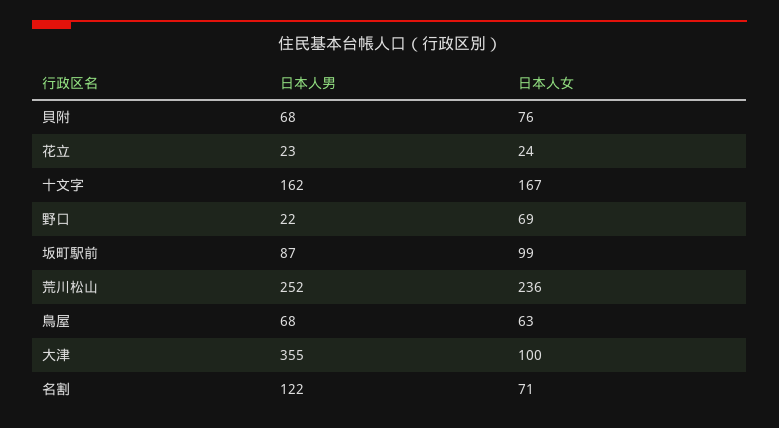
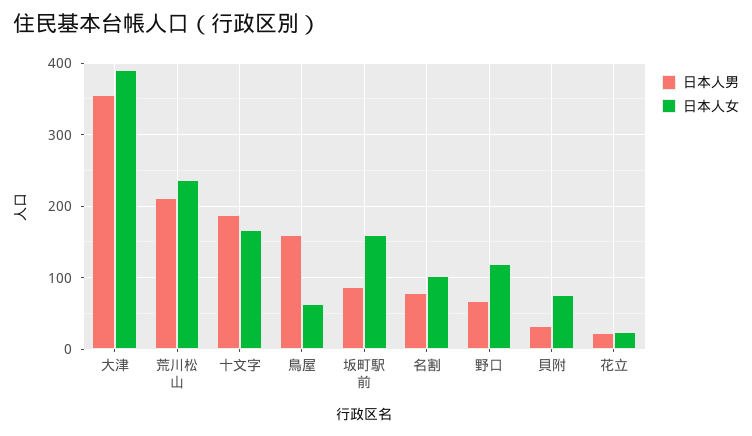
  {
    "日本人男": {
-     "貝附": 68,
+     "貝附": 30,
      "花立": 23,
-     "十文字": 162,
+     "十文字": 190,
-     "野口": 22,
+     "野口": 70,
      "坂町駅前": 87,
-     "荒川松山": 252,
+     "荒川松山": 210,
-     "鳥屋": 68,
+     "鳥屋": 160,
      "大津": 355,
-     "名割": 122
+     "名割": 80
    },
    "日本人女": {
      "貝附": 76,
      "花立": 24,
      "十文字": 167,
-     "野口": 69,
+     "野口": 120,
-     "坂町駅前": 99,
+     "坂町駅前": 160,
      "荒川松山": 236,
      "鳥屋": 63,
-     "大津": 100,
+     "大津": 390,
-     "名割": 71
+     "名割": 100
    }
  }

